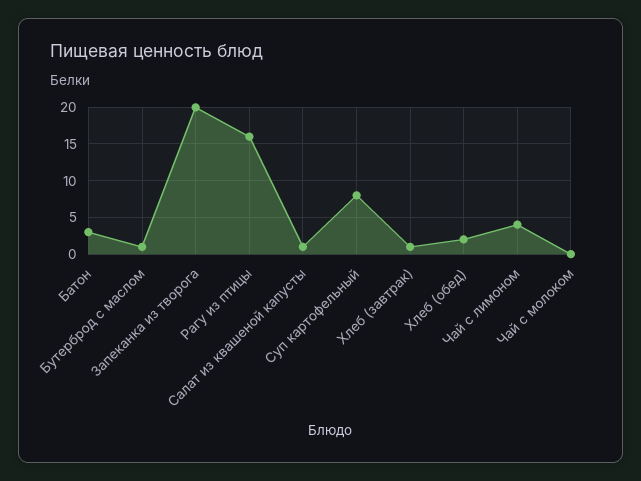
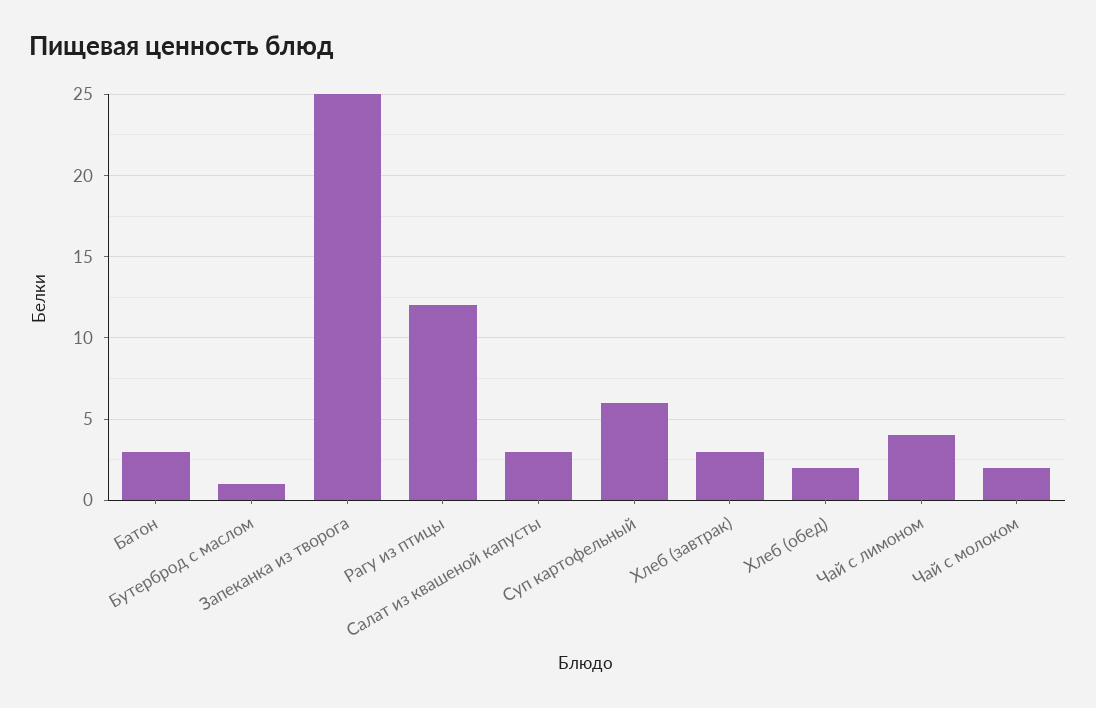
  {
    "Батон": 3,
    "Бутерброд с маслом": 1,
-   "Запеканка из творога": 20,
+   "Запеканка из творога": 25,
-   "Рагу из птицы": 16,
+   "Рагу из птицы": 12,
-   "Салат из квашеной капусты": 1,
+   "Салат из квашеной капусты": 3,
-   "Суп картофельный": 8,
+   "Суп картофельный": 6,
-   "Хлеб (завтрак)": 1,
+   "Хлеб (завтрак)": 3,
    "Хлеб (обед)": 2,
    "Чай с лимоном": 4,
-   "Чай с молоком": 0
+   "Чай с молоком": 2
  }

